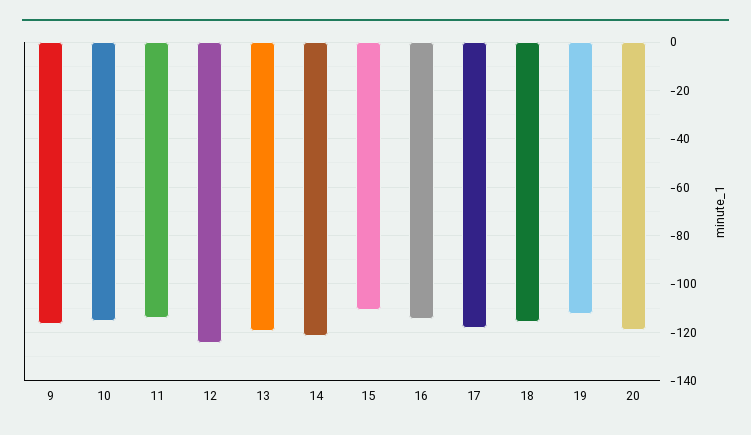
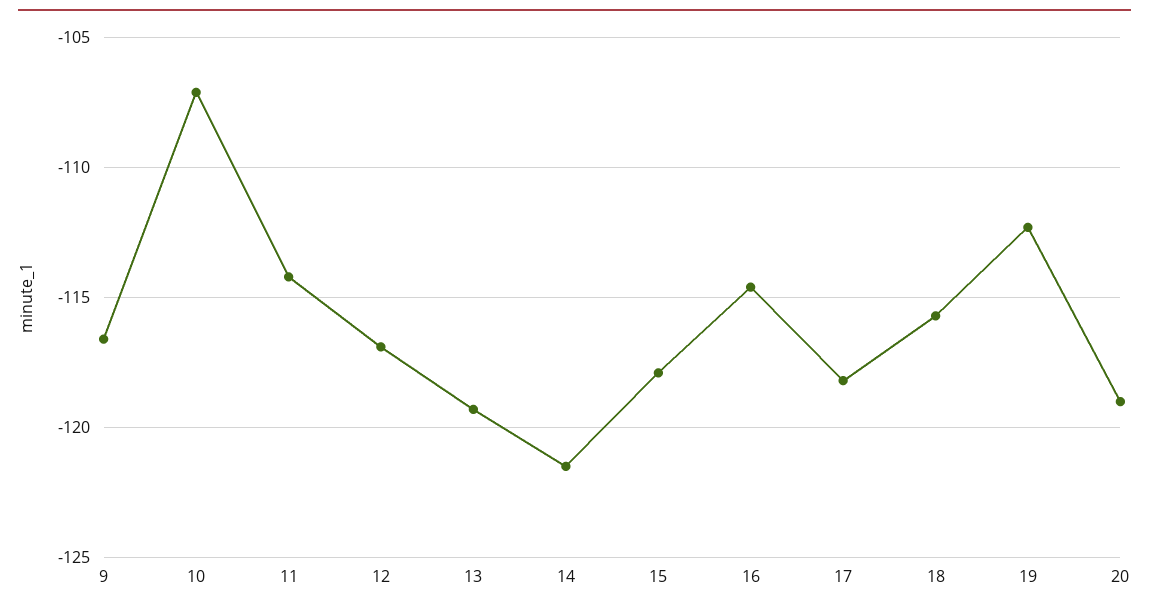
  {
    "9": -116.5,
-   "10": -115,
+   "10": -107,
    "11": -114,
-   "12": -125,
+   "12": -117,
    "13": -119.5,
    "14": -121.5,
-   "15": -110,
+   "15": -118,
    "16": -114.5,
    "17": -118,
    "18": -115.5,
    "19": -112.5,
    "20": -119
  }

